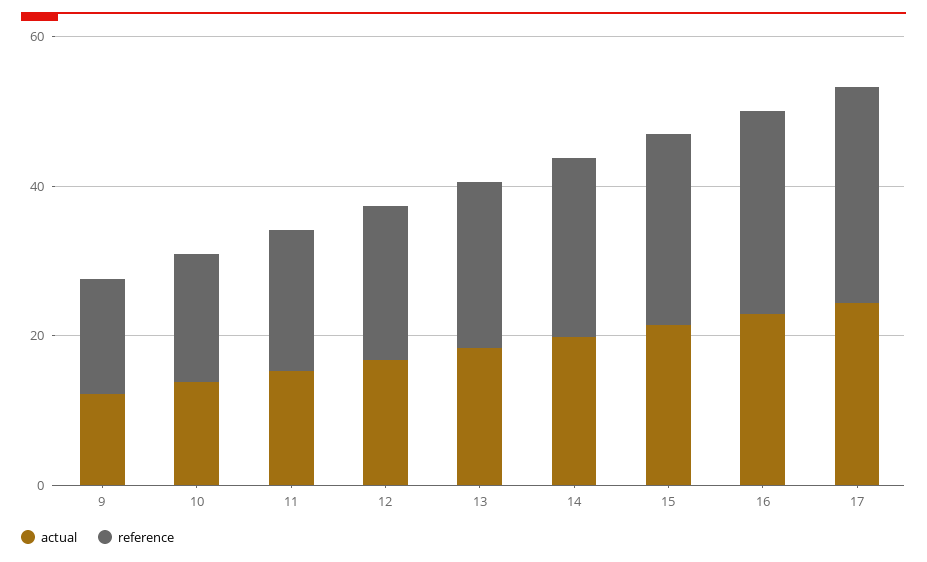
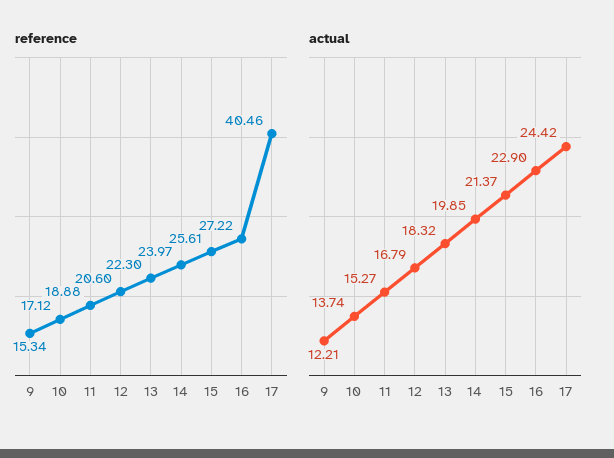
  {
    "actual": {
      "9": 12.21,
      "10": 13.74,
      "11": 15.27,
      "12": 16.79,
      "13": 18.32,
      "14": 19.85,
      "15": 21.37,
      "16": 22.9,
      "17": 24.42
    },
    "reference": {
      "9": 15.34,
      "10": 17.12,
      "11": 18.88,
      "12": 20.6,
      "13": 22.3,
      "14": 23.97,
      "15": 25.61,
      "16": 27.22,
-     "17": 30
+     "17": 40.46
    }
  }

